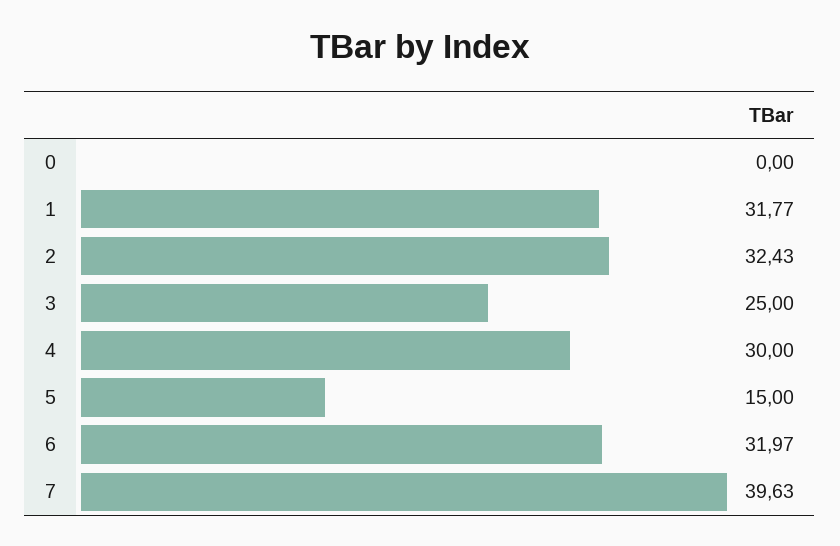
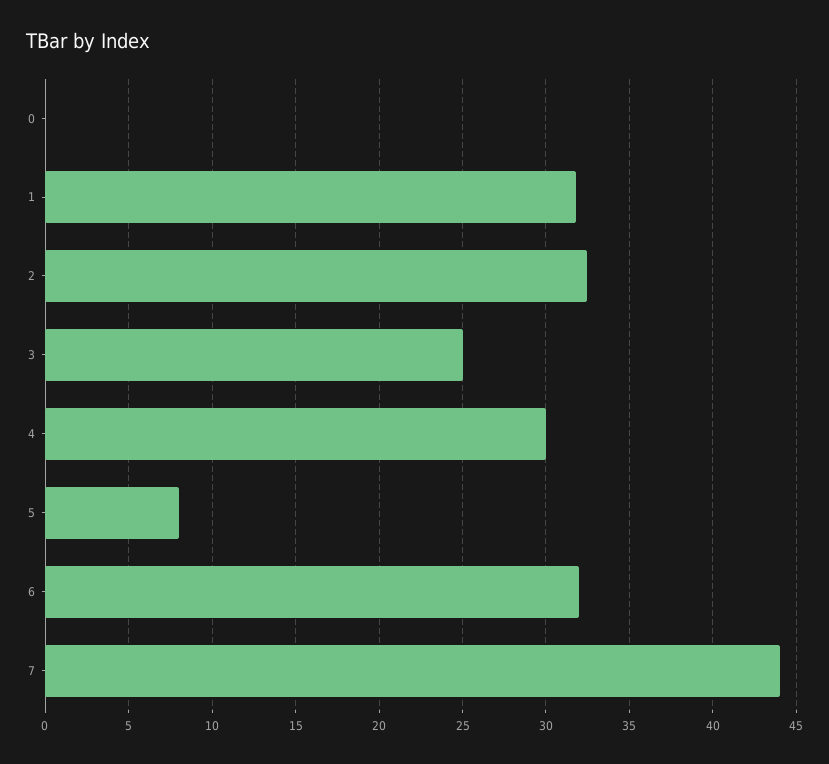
  {
    "0": 0,
    "1": 31.77,
    "2": 32.43,
    "3": 25,
    "4": 30,
-   "5": 15,
+   "5": 8,
    "6": 31.97,
-   "7": 39.63
+   "7": 44
  }

